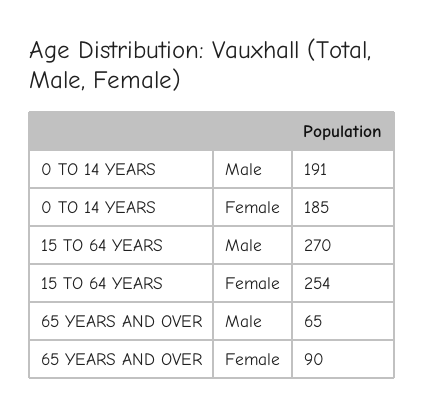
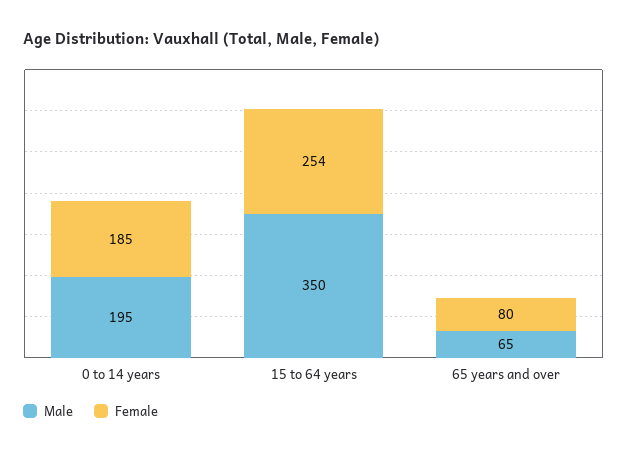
  {
    "Male": {
-     "0 TO 14 YEARS": 191,
+     "0 TO 14 YEARS": 195,
-     "15 TO 64 YEARS": 270,
+     "15 TO 64 YEARS": 350,
      "65 YEARS AND OVER": 65
    },
    "Female": {
      "0 TO 14 YEARS": 185,
      "15 TO 64 YEARS": 254,
-     "65 YEARS AND OVER": 90
+     "65 YEARS AND OVER": 80
    }
  }

